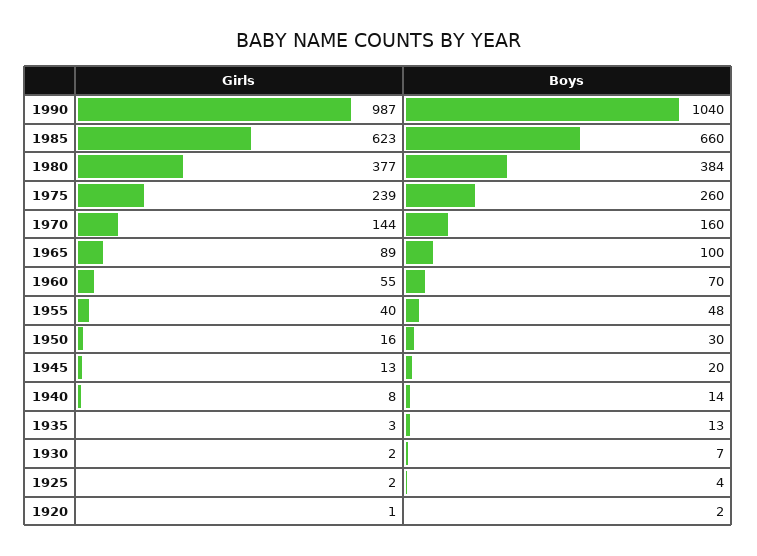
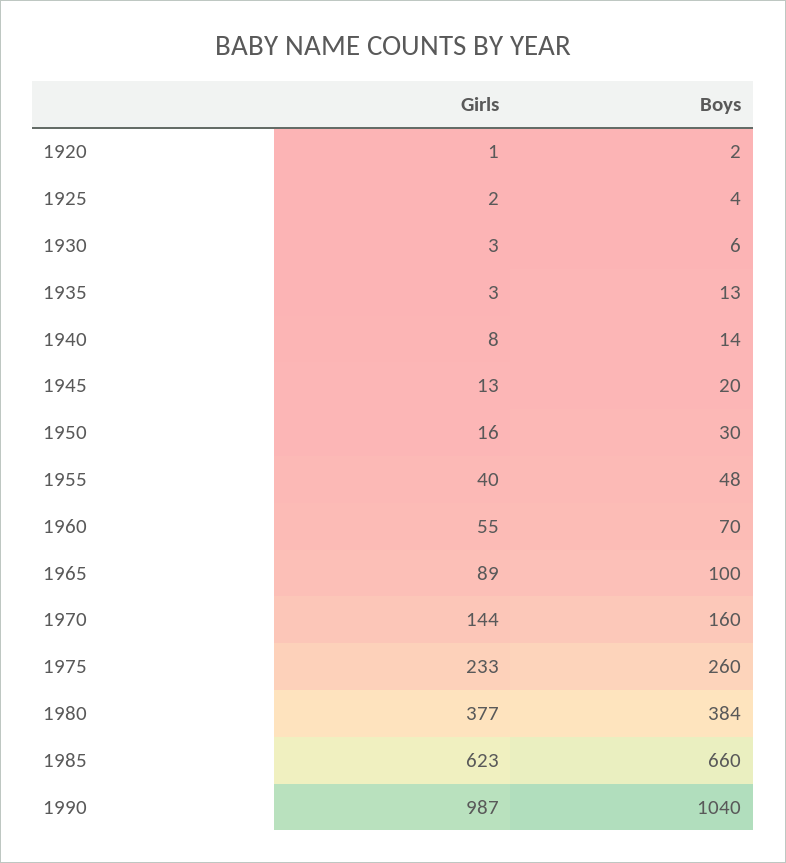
  {
    "Girls": {
      "1990": 987,
      "1985": 623,
      "1980": 377,
-     "1975": 239,
+     "1975": 233,
      "1970": 144,
      "1965": 89,
      "1960": 55,
      "1955": 40,
      "1950": 16,
      "1945": 13,
      "1940": 8,
      "1935": 3,
-     "1930": 2,
+     "1930": 3,
      "1925": 2,
      "1920": 1
    },
    "Boys": {
      "1990": 1040,
      "1985": 660,
      "1980": 384,
      "1975": 260,
      "1970": 160,
      "1965": 100,
      "1960": 70,
      "1955": 48,
      "1950": 30,
      "1945": 20,
      "1940": 14,
      "1935": 13,
-     "1930": 7,
+     "1930": 6,
      "1925": 4,
      "1920": 2
    }
  }

